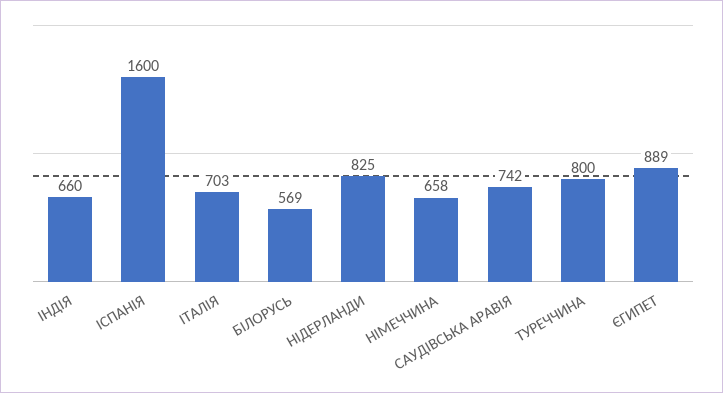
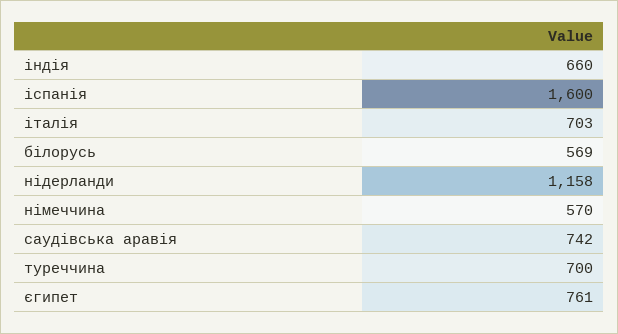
  {
    "IНДIЯ": 660,
    "IСПАНIЯ": 1600,
    "IТАЛIЯ": 703,
    "БIЛОРУСЬ": 569,
-   "НIДЕРЛАНДИ": 825,
+   "НIДЕРЛАНДИ": 1158,
-   "НIМЕЧЧИНА": 658,
+   "НIМЕЧЧИНА": 570,
    "САУДIВСЬКА АРАВIЯ": 742,
-   "ТУРЕЧЧИНА": 800,
+   "ТУРЕЧЧИНА": 700,
-   "ЄГИПЕТ": 889
+   "ЄГИПЕТ": 761
  }

